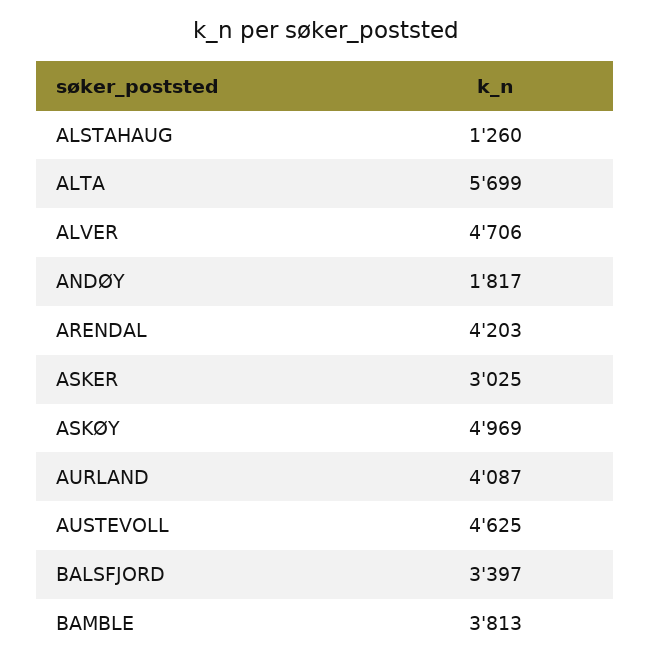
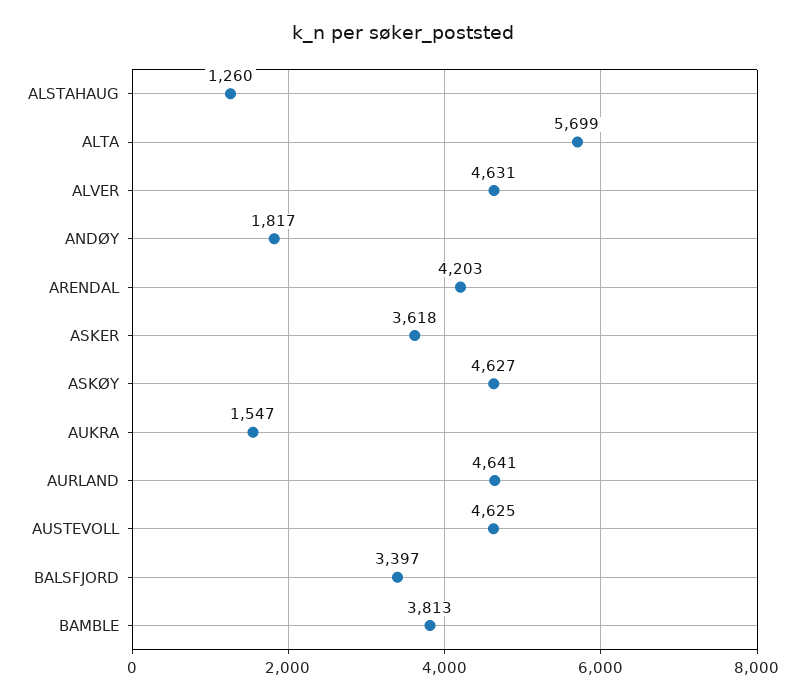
  {
    "ALSTAHAUG": 1260,
    "ALTA": 5699,
-   "ALVER": 4706,
+   "ALVER": 4631,
    "ANDØY": 1817,
    "ARENDAL": 4203,
-   "ASKER": 3025,
+   "ASKER": 3618,
-   "ASKØY": 4969,
+   "ASKØY": 4627,
-   "AURLAND": 4087,
+   "AURLAND": 4641,
    "AUSTEVOLL": 4625,
    "BALSFJORD": 3397,
-   "BAMBLE": 3813
+   "BAMBLE": 3813,
+   "AUKRA": 1547
  }

